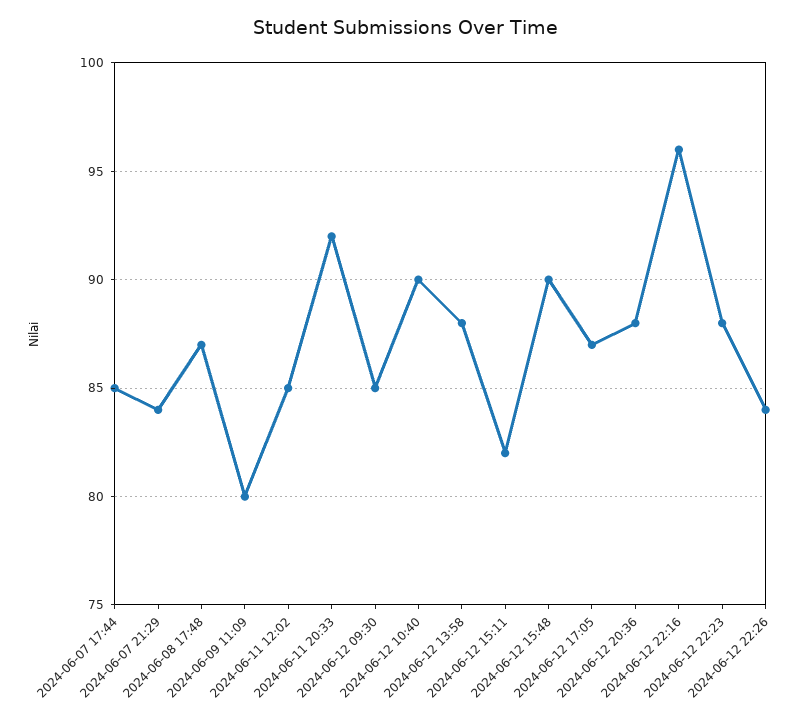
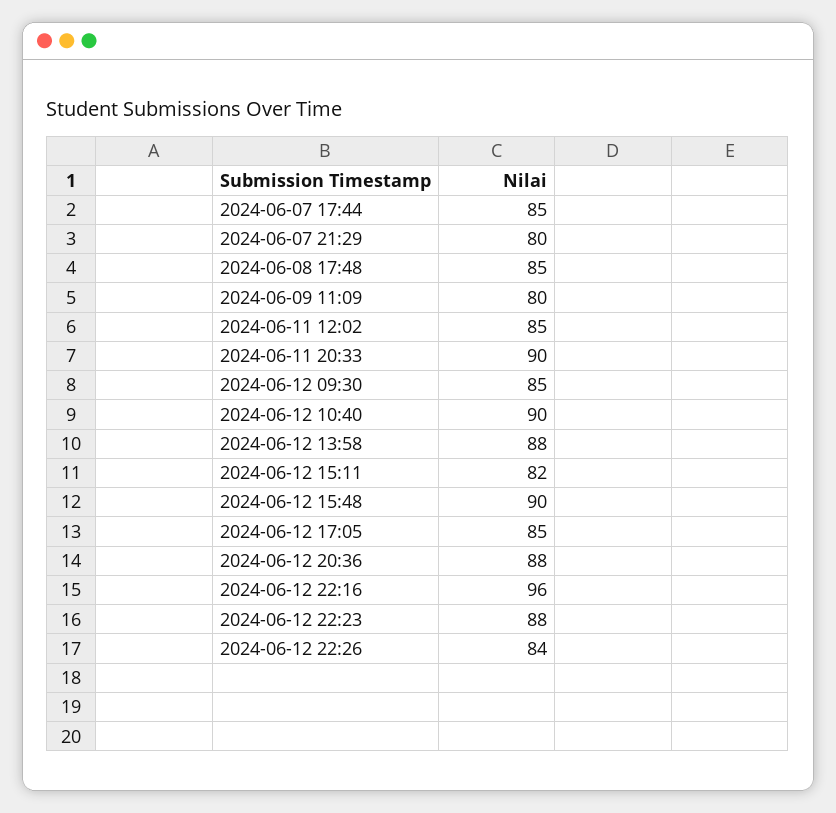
  {
    "2024-06-07 17:44": 85,
-   "2024-06-07 21:29": 84,
+   "2024-06-07 21:29": 80,
-   "2024-06-08 17:48": 87,
+   "2024-06-08 17:48": 85,
    "2024-06-09 11:09": 80,
    "2024-06-11 12:02": 85,
-   "2024-06-11 20:33": 92,
+   "2024-06-11 20:33": 90,
    "2024-06-12 09:30": 85,
    "2024-06-12 10:40": 90,
    "2024-06-12 13:58": 88,
    "2024-06-12 15:11": 82,
    "2024-06-12 15:48": 90,
-   "2024-06-12 17:05": 87,
+   "2024-06-12 17:05": 85,
    "2024-06-12 20:36": 88,
    "2024-06-12 22:16": 96,
    "2024-06-12 22:23": 88,
    "2024-06-12 22:26": 84
  }

